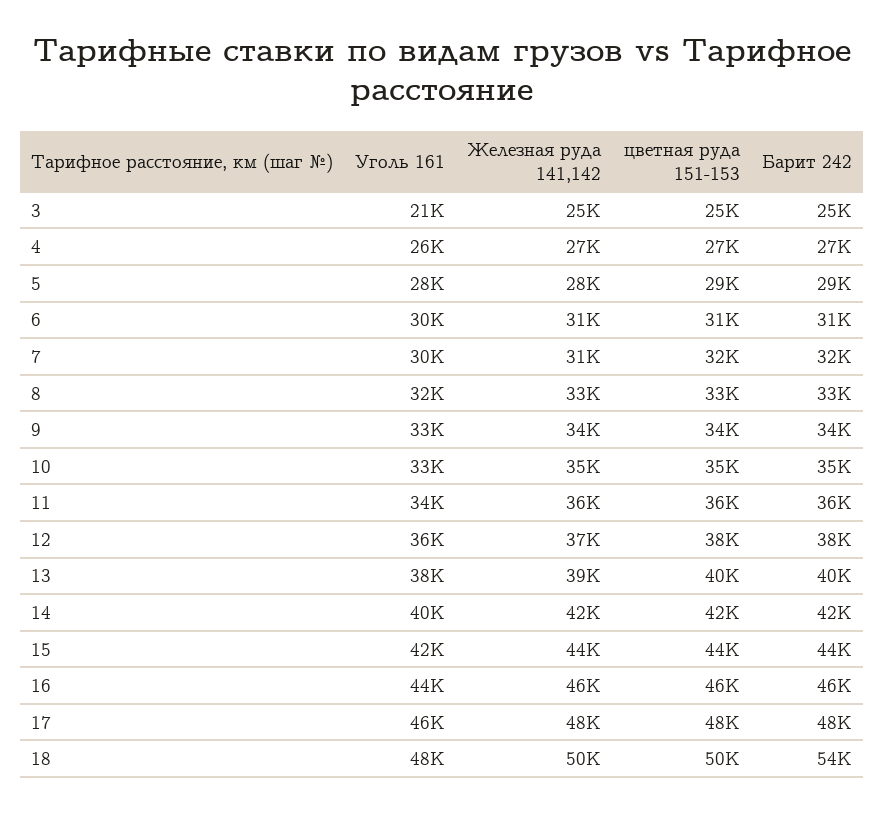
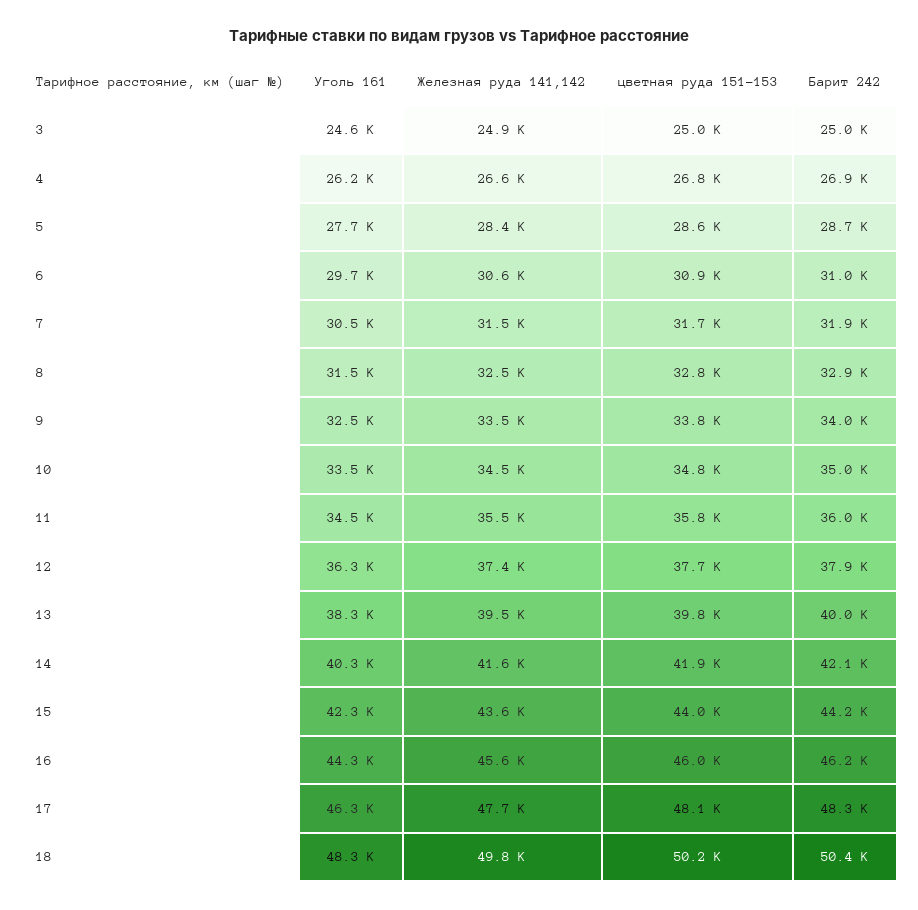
  {
    "Уголь 161": {
-     "3": 21000,
+     "3": 24600,
      "4": 26200,
      "5": 27700,
      "6": 29700,
      "7": 30500,
      "8": 31500,
      "9": 32500,
      "10": 33500,
      "11": 34500,
      "12": 36300,
      "13": 38300,
      "14": 40300,
      "15": 42300,
      "16": 44300,
      "17": 46300,
      "18": 48300
    },
    "Железная руда 141,142": {
      "3": 24900,
      "4": 26600,
      "5": 28400,
      "6": 30600,
      "7": 31500,
      "8": 32500,
      "9": 33500,
      "10": 34500,
      "11": 35500,
      "12": 37400,
      "13": 39500,
      "14": 41600,
      "15": 43600,
      "16": 45600,
      "17": 47700,
      "18": 49800
    },
    "цветная руда 151-153": {
      "3": 25000,
      "4": 26800,
      "5": 28600,
      "6": 30900,
      "7": 31700,
      "8": 32800,
      "9": 33800,
      "10": 34800,
      "11": 35800,
      "12": 37700,
      "13": 39800,
      "14": 41900,
      "15": 44000,
      "16": 46000,
      "17": 48100,
      "18": 50200
    },
    "Барит 242": {
      "3": 25000,
      "4": 26900,
      "5": 28700,
      "6": 31000,
      "7": 31900,
      "8": 32900,
      "9": 34000,
      "10": 35000,
      "11": 36000,
      "12": 37900,
      "13": 40000,
      "14": 42100,
      "15": 44200,
      "16": 46200,
      "17": 48300,
-     "18": 54000
+     "18": 50400
    }
  }

